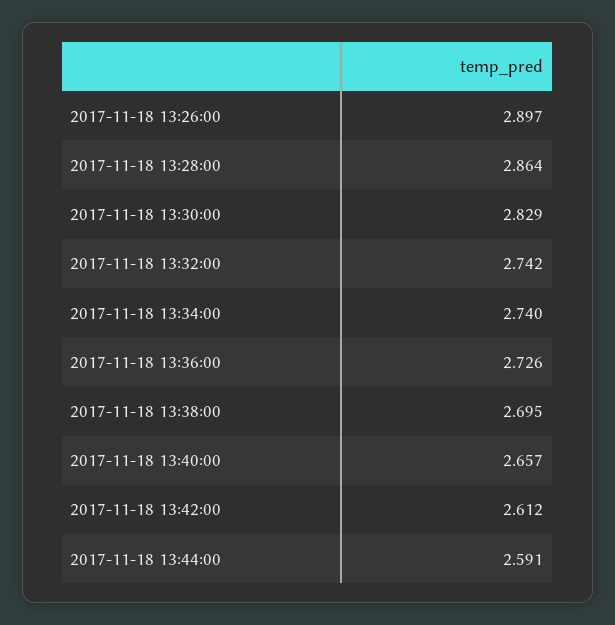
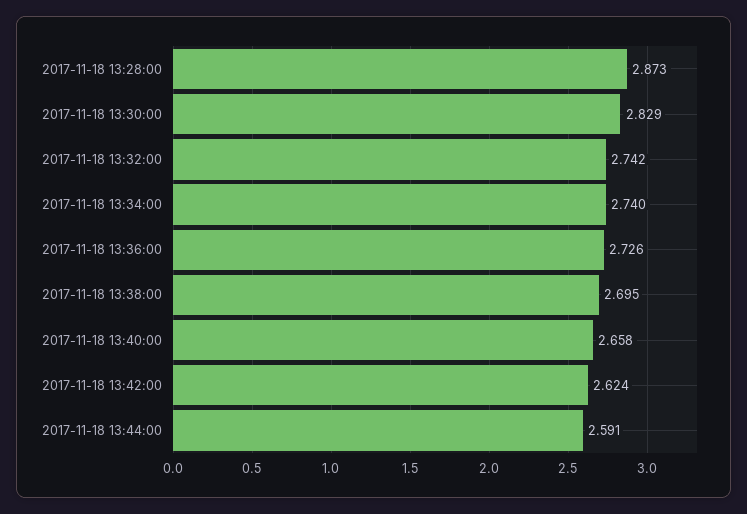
  {
-   "2017-11-18 13:26:00": 2.897,
-   "2017-11-18 13:28:00": 2.864,
+   "2017-11-18 13:28:00": 2.873,
    "2017-11-18 13:30:00": 2.829,
    "2017-11-18 13:32:00": 2.742,
    "2017-11-18 13:34:00": 2.74,
    "2017-11-18 13:36:00": 2.726,
    "2017-11-18 13:38:00": 2.695,
-   "2017-11-18 13:40:00": 2.657,
+   "2017-11-18 13:40:00": 2.658,
-   "2017-11-18 13:42:00": 2.612,
+   "2017-11-18 13:42:00": 2.624,
    "2017-11-18 13:44:00": 2.591
  }

